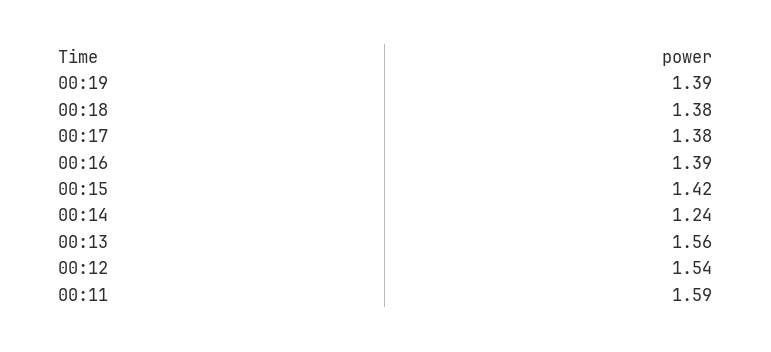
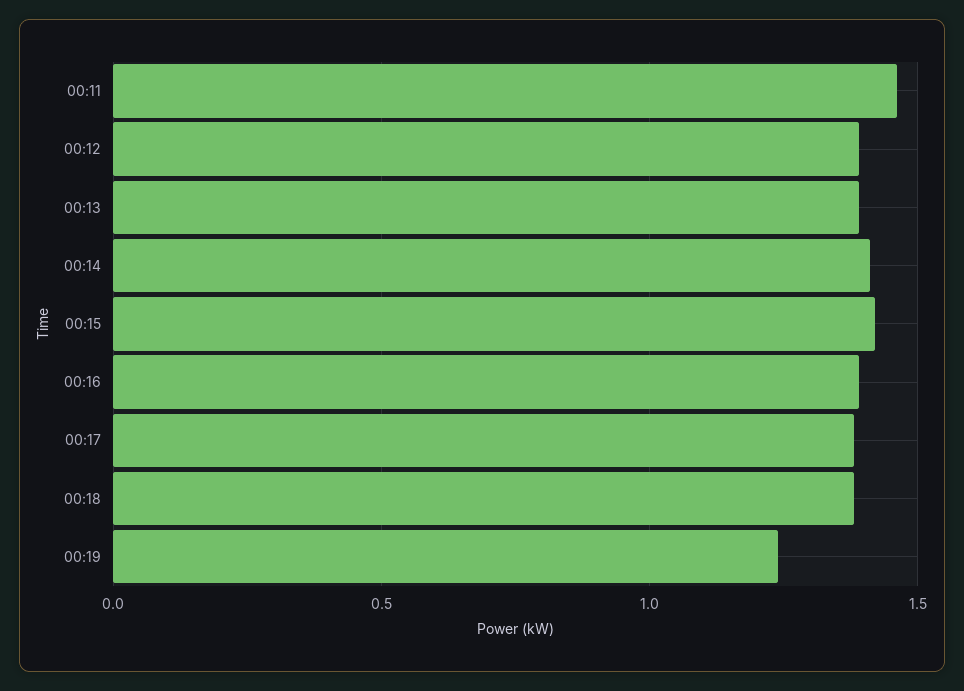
  {
-   "00:19": 1.39,
+   "00:19": 1.25,
    "00:18": 1.38,
    "00:17": 1.38,
    "00:16": 1.39,
    "00:15": 1.42,
-   "00:14": 1.24,
+   "00:14": 1.4,
-   "00:13": 1.56,
+   "00:13": 1.4,
-   "00:12": 1.54,
+   "00:12": 1.4,
-   "00:11": 1.59
+   "00:11": 1.45
  }

